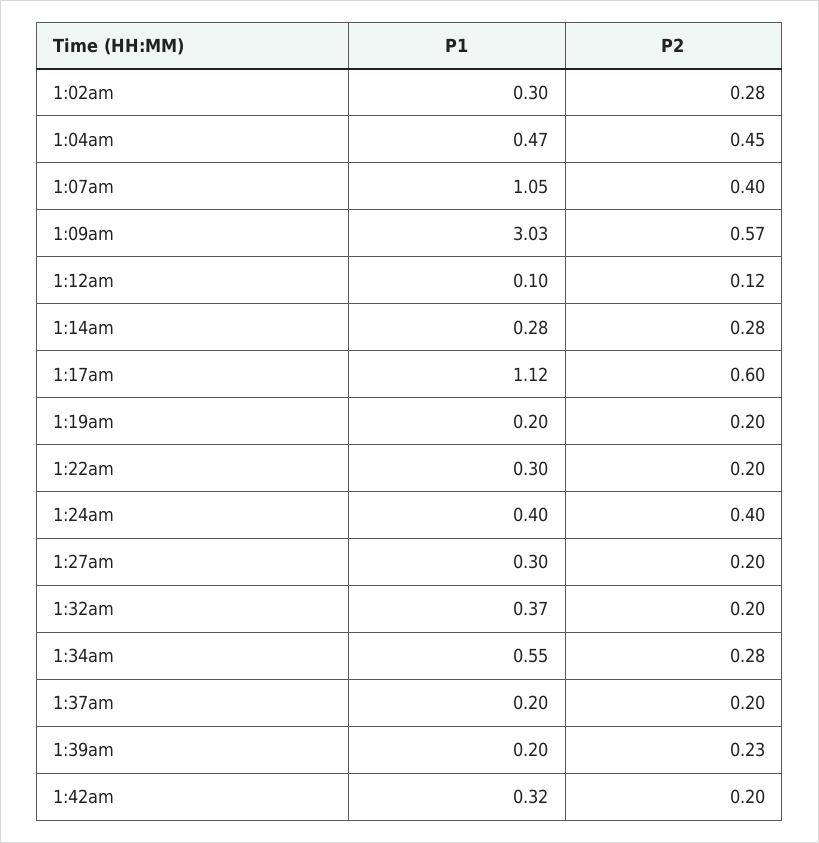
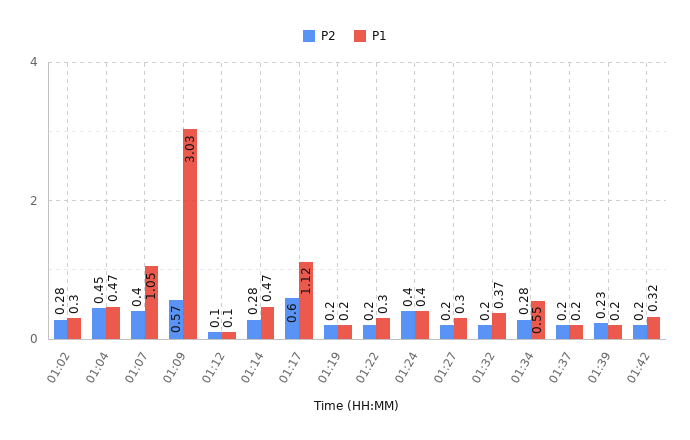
  {
    "P1": {
      "1:02am": 0.3,
      "1:04am": 0.47,
      "1:07am": 1.05,
      "1:09am": 3.03,
      "1:12am": 0.1,
-     "1:14am": 0.28,
+     "1:14am": 0.47,
      "1:17am": 1.12,
      "1:19am": 0.2,
      "1:22am": 0.3,
      "1:24am": 0.4,
      "1:27am": 0.3,
      "1:32am": 0.37,
      "1:34am": 0.55,
      "1:37am": 0.2,
      "1:39am": 0.2,
      "1:42am": 0.32
    },
    "P2": {
      "1:02am": 0.28,
      "1:04am": 0.45,
      "1:07am": 0.4,
      "1:09am": 0.57,
-     "1:12am": 0.12,
+     "1:12am": 0.1,
      "1:14am": 0.28,
      "1:17am": 0.6,
      "1:19am": 0.2,
      "1:22am": 0.2,
      "1:24am": 0.4,
      "1:27am": 0.2,
      "1:32am": 0.2,
      "1:34am": 0.28,
      "1:37am": 0.2,
      "1:39am": 0.23,
      "1:42am": 0.2
    }
  }

